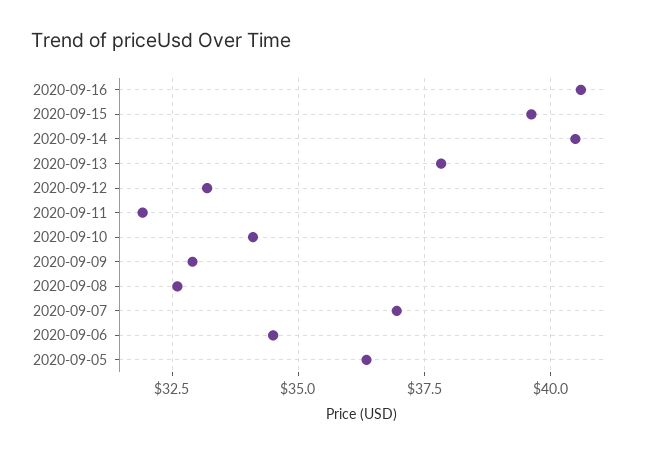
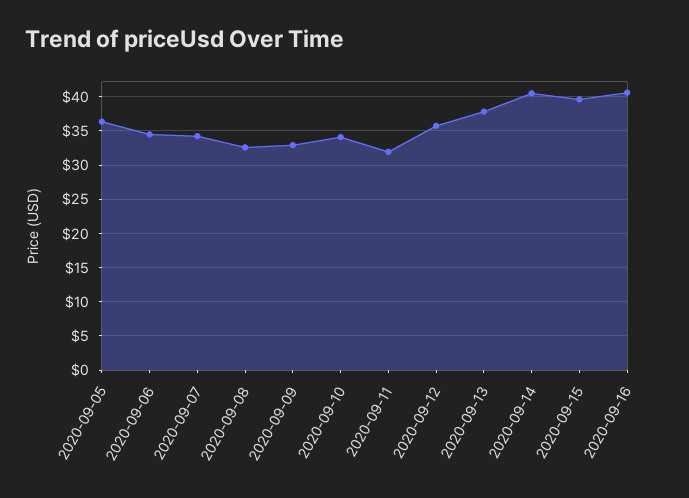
  {
    "2020-09-16": 40.5,
    "2020-09-15": 39.5,
    "2020-09-14": 40.5,
    "2020-09-13": 37.75,
-   "2020-09-12": 33.25,
+   "2020-09-12": 36,
    "2020-09-11": 32,
    "2020-09-10": 34,
    "2020-09-09": 33,
    "2020-09-08": 32.5,
-   "2020-09-07": 37,
+   "2020-09-07": 34,
    "2020-09-06": 34.5,
    "2020-09-05": 36.25
  }

